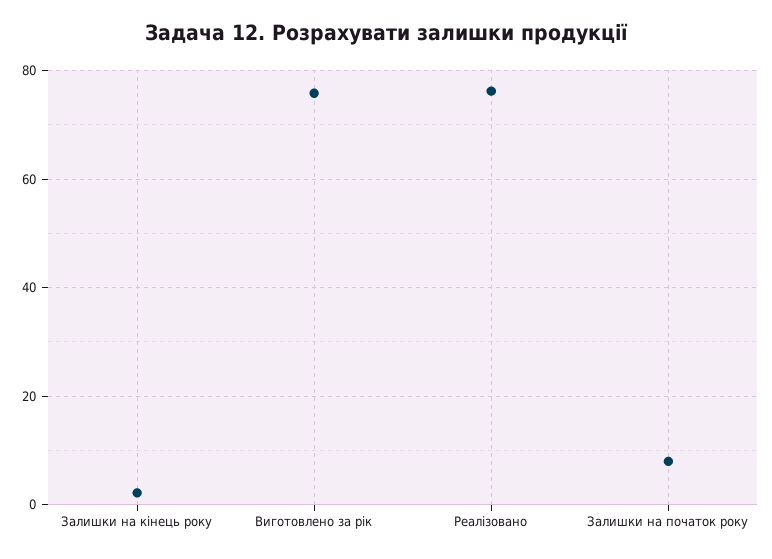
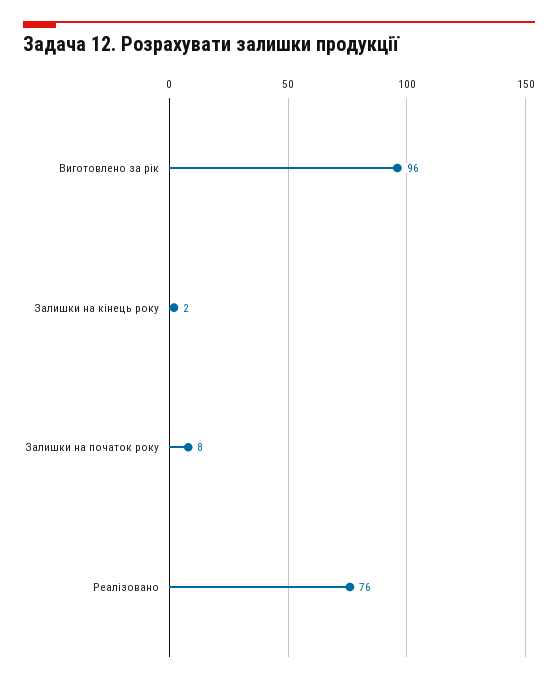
  {
    "Залишки на кінець року": 2,
-   "Виготовлено за рік": 76,
+   "Виготовлено за рік": 96,
    "Реалізовано": 76,
    "Залишки на початок року": 8
  }

